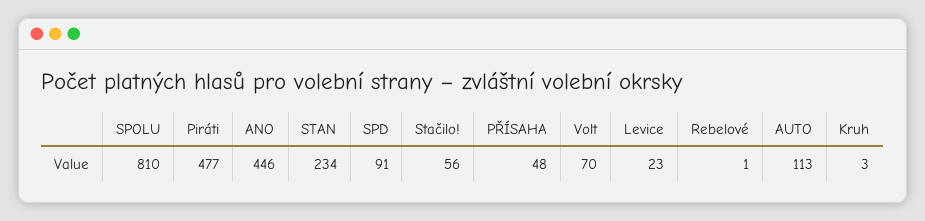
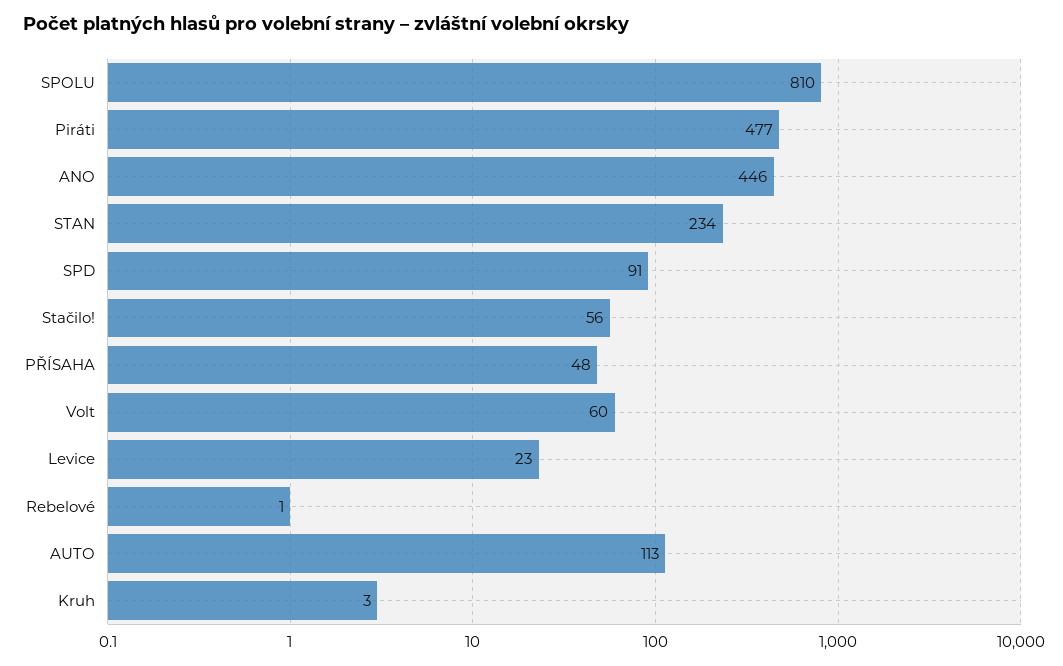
  {
    "SPOLU": 810,
    "Piráti": 477,
    "ANO": 446,
    "STAN": 234,
    "SPD": 91,
    "Stačilo!": 56,
    "PŘÍSAHA": 48,
-   "Volt": 70,
+   "Volt": 60,
    "Levice": 23,
    "Rebelové": 1,
    "AUTO": 113,
    "Kruh": 3
  }

